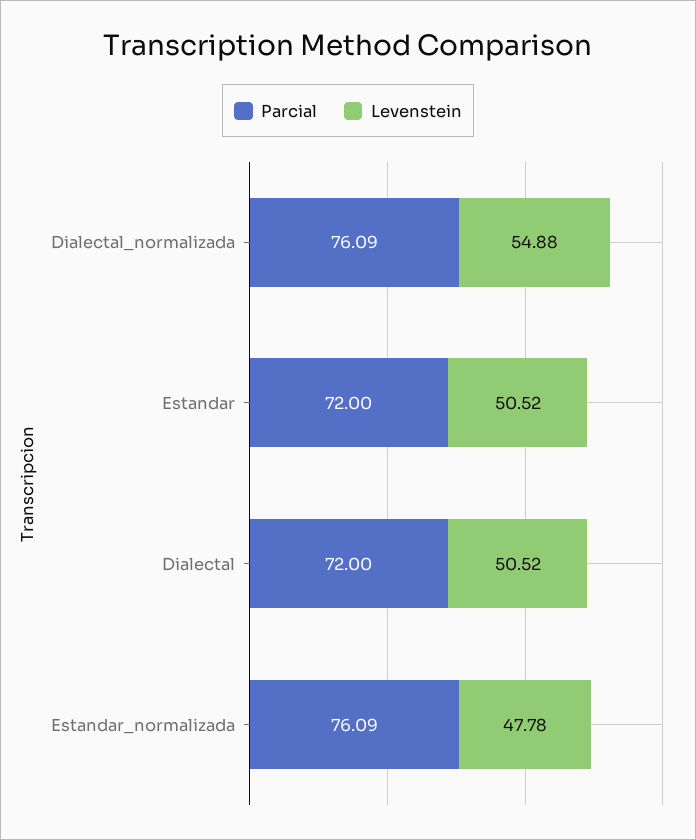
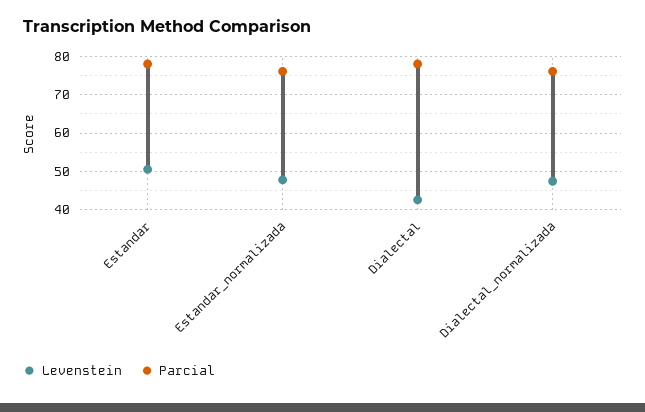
  {
    "Parcial": {
      "Dialectal_normalizada": 76.09,
-     "Estandar": 72,
+     "Estandar": 78,
-     "Dialectal": 72,
+     "Dialectal": 78,
      "Estandar_normalizada": 76.09
    },
    "Levenstein": {
-     "Dialectal_normalizada": 54.88,
+     "Dialectal_normalizada": 48,
      "Estandar": 50.52,
-     "Dialectal": 50.52,
+     "Dialectal": 42,
      "Estandar_normalizada": 47.78
    }
  }

